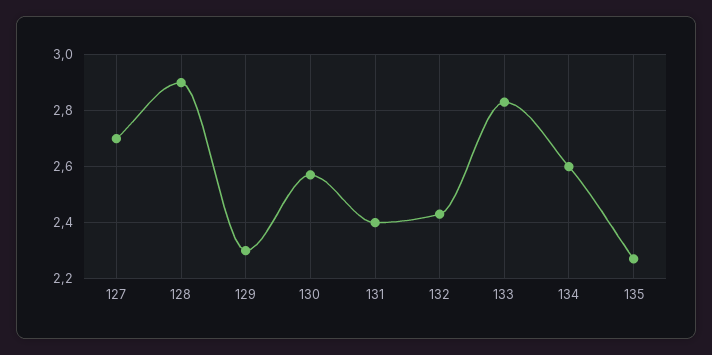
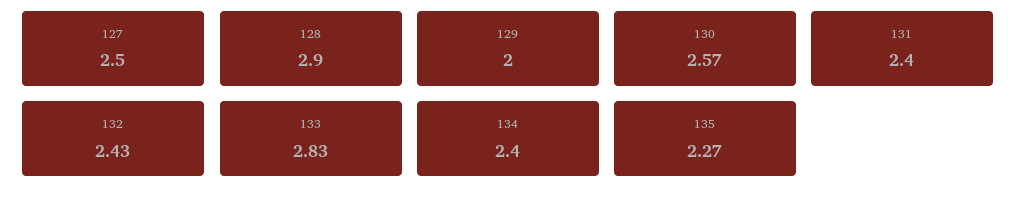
  {
-   "127": 2.7,
+   "127": 2.5,
    "128": 2.9,
-   "129": 2.3,
+   "129": 2,
    "130": 2.57,
    "131": 2.4,
    "132": 2.43,
    "133": 2.83,
-   "134": 2.6,
+   "134": 2.4,
    "135": 2.27
  }

